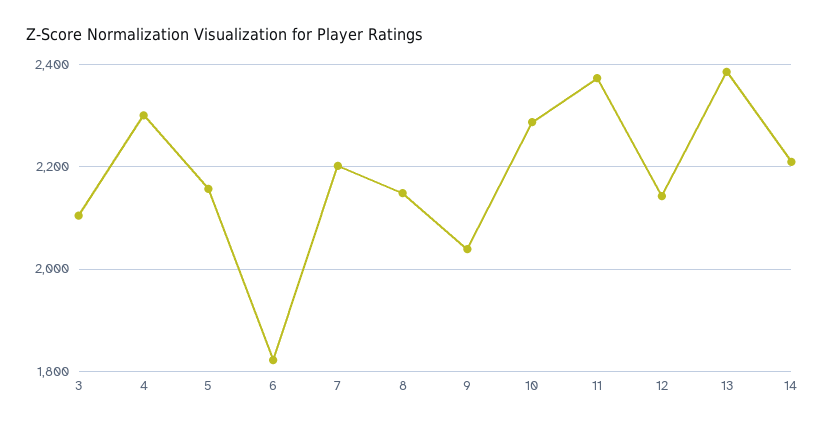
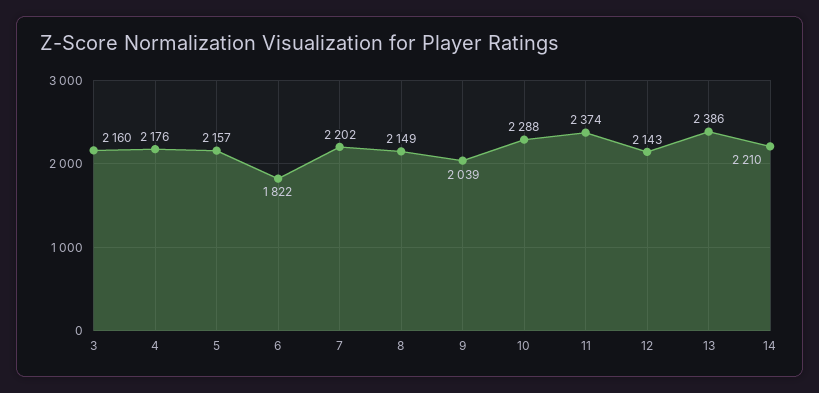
  {
-   "3": 2100,
+   "3": 2160,
-   "4": 2300,
+   "4": 2176,
    "5": 2157,
    "6": 1822,
    "7": 2202,
    "8": 2149,
    "9": 2039,
    "10": 2288,
    "11": 2374,
    "12": 2143,
    "13": 2386,
    "14": 2210
  }

